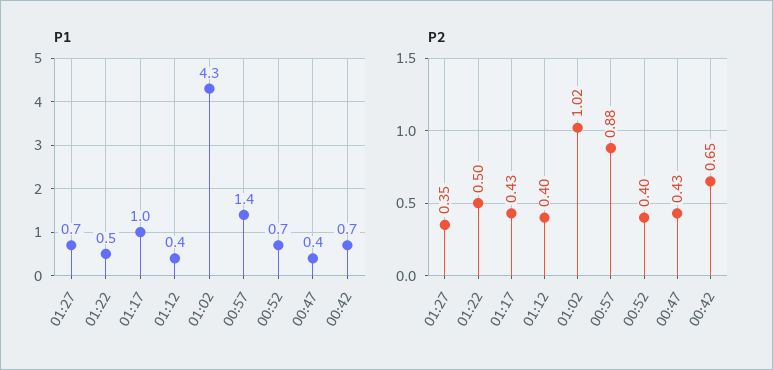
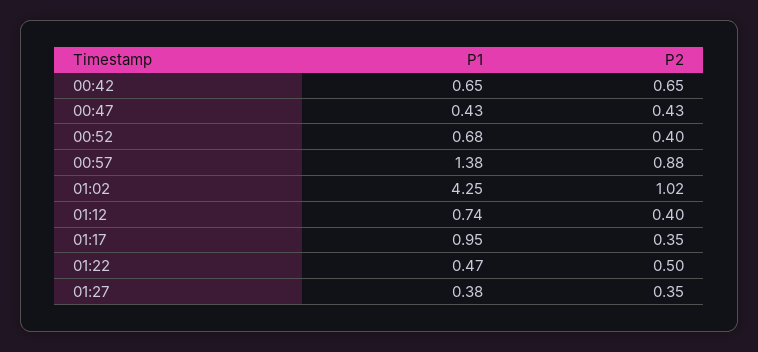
  {
    "P1": {
-     "01:27": 0.7,
+     "01:27": 0.38,
      "01:22": 0.47,
      "01:17": 0.95,
-     "01:12": 0.4,
+     "01:12": 0.74,
      "01:02": 4.25,
      "00:57": 1.38,
      "00:52": 0.68,
      "00:47": 0.43,
      "00:42": 0.65
    },
    "P2": {
      "01:27": 0.35,
      "01:22": 0.5,
-     "01:17": 0.43,
+     "01:17": 0.35,
      "01:12": 0.4,
      "01:02": 1.02,
      "00:57": 0.88,
      "00:52": 0.4,
      "00:47": 0.43,
      "00:42": 0.65
    }
  }

